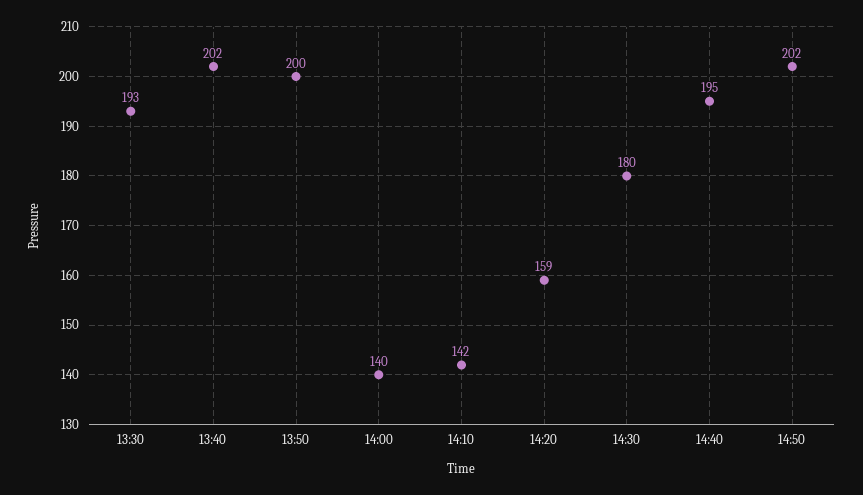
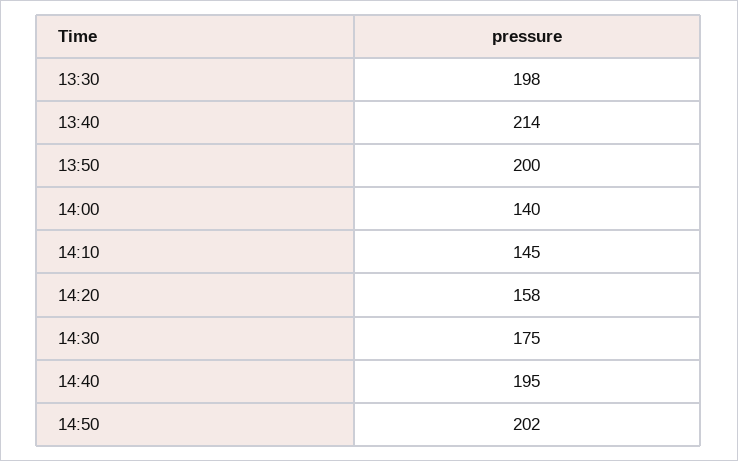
  {
-   "13:30": 193,
+   "13:30": 198,
-   "13:40": 202,
+   "13:40": 214,
    "13:50": 200,
    "14:00": 140,
-   "14:10": 142,
+   "14:10": 145,
-   "14:20": 159,
+   "14:20": 158,
-   "14:30": 180,
+   "14:30": 175,
    "14:40": 195,
    "14:50": 202
  }

